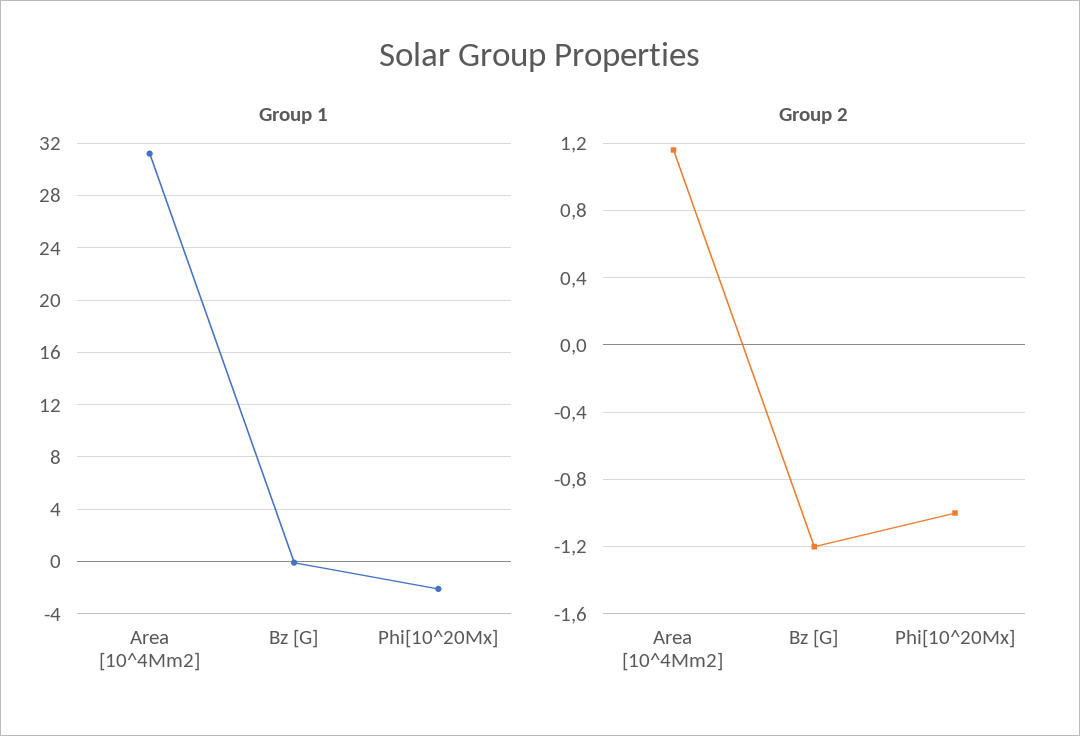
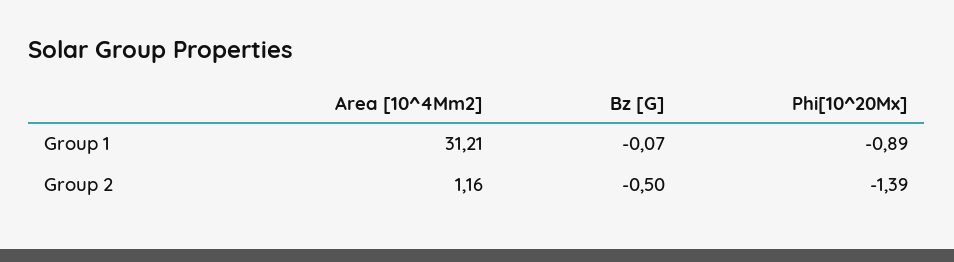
  {
    "Group 1": {
      "Area [10^4Mm2]": 31.21,
      "Bz [G]": -0.07,
-     "Phi[10^20Mx]": -2
+     "Phi[10^20Mx]": -0.89
    },
    "Group 2": {
      "Area [10^4Mm2]": 1.16,
-     "Bz [G]": -1.2,
+     "Bz [G]": -0.5,
-     "Phi[10^20Mx]": -1
+     "Phi[10^20Mx]": -1.39
    }
  }

